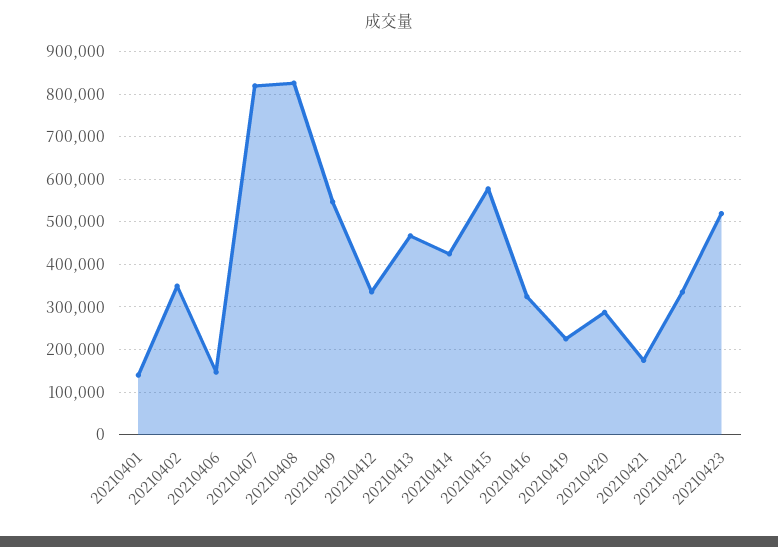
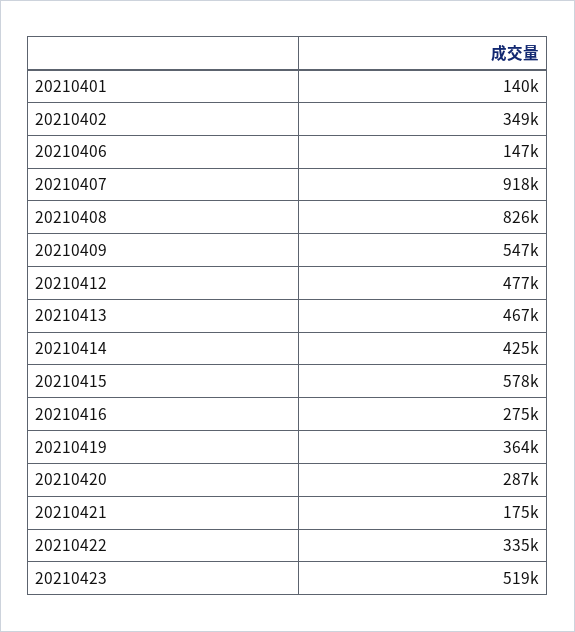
  {
    "20210401": 140000,
    "20210402": 349000,
    "20210406": 147000,
-   "20210407": 820000,
+   "20210407": 918000,
    "20210408": 826000,
    "20210409": 547000,
-   "20210412": 340000,
+   "20210412": 477000,
    "20210413": 467000,
    "20210414": 425000,
    "20210415": 578000,
-   "20210416": 320000,
+   "20210416": 275000,
-   "20210419": 220000,
+   "20210419": 364000,
    "20210420": 287000,
    "20210421": 175000,
    "20210422": 335000,
    "20210423": 519000
  }

